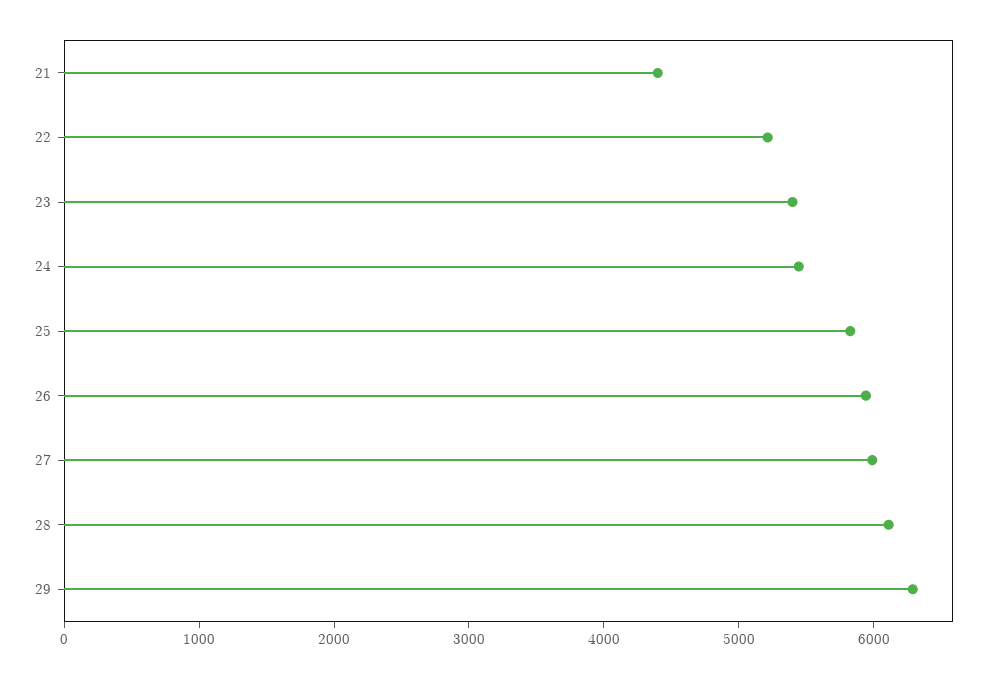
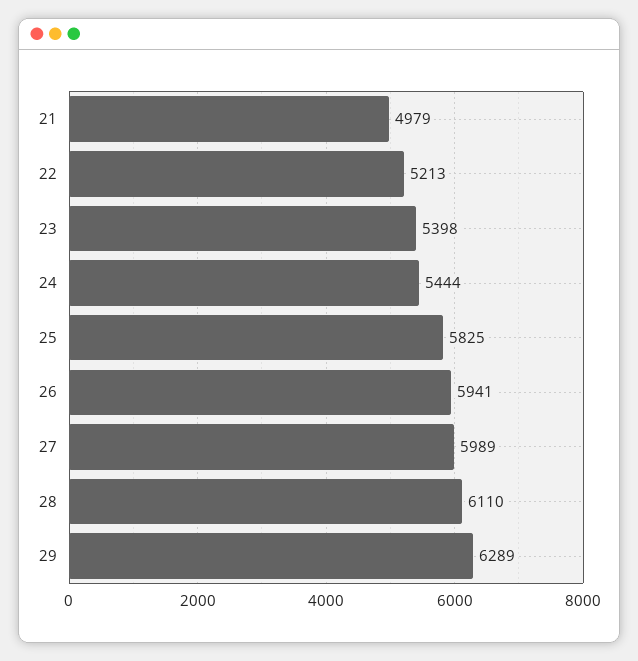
  {
-   "21": 4400,
+   "21": 4979,
    "22": 5213,
    "23": 5398,
    "24": 5444,
    "25": 5825,
    "26": 5941,
    "27": 5989,
    "28": 6110,
    "29": 6289
  }

